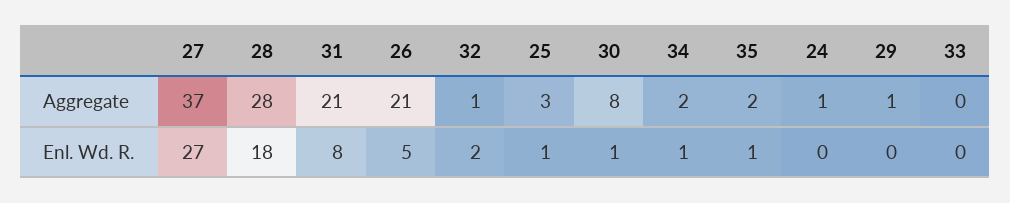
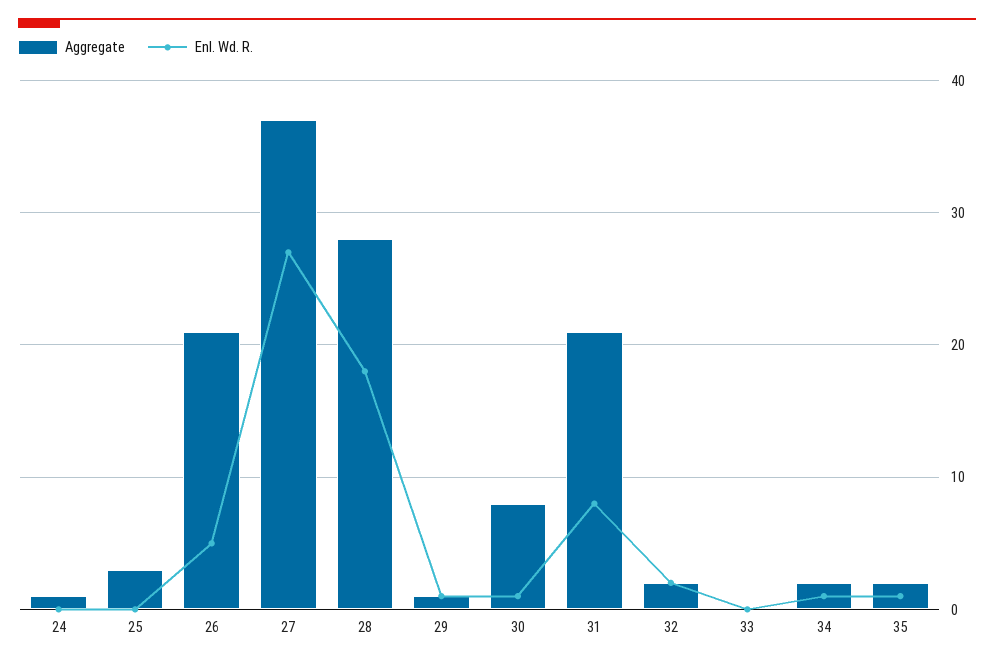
  {
    "Aggregate": {
      "27": 37,
      "28": 28,
      "31": 21,
      "26": 21,
-     "32": 1,
+     "32": 2,
      "25": 3,
      "30": 8,
      "34": 2,
      "35": 2,
      "24": 1,
      "29": 1,
      "33": 0
    },
    "Enl. Wd. R.": {
      "27": 27,
      "28": 18,
      "31": 8,
      "26": 5,
      "32": 2,
-     "25": 1,
+     "25": 0,
      "30": 1,
      "34": 1,
      "35": 1,
      "24": 0,
-     "29": 0,
+     "29": 1,
      "33": 0
    }
  }

